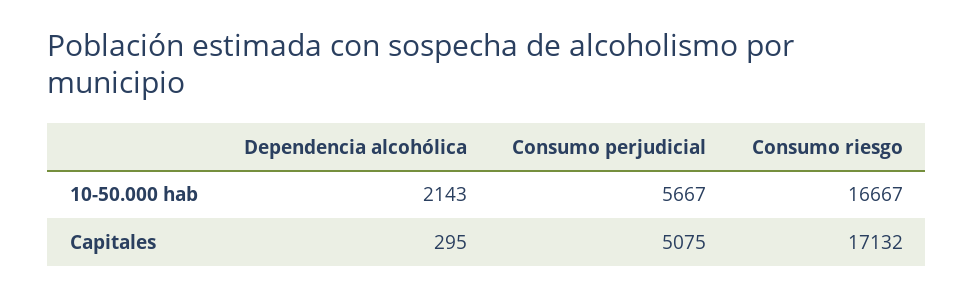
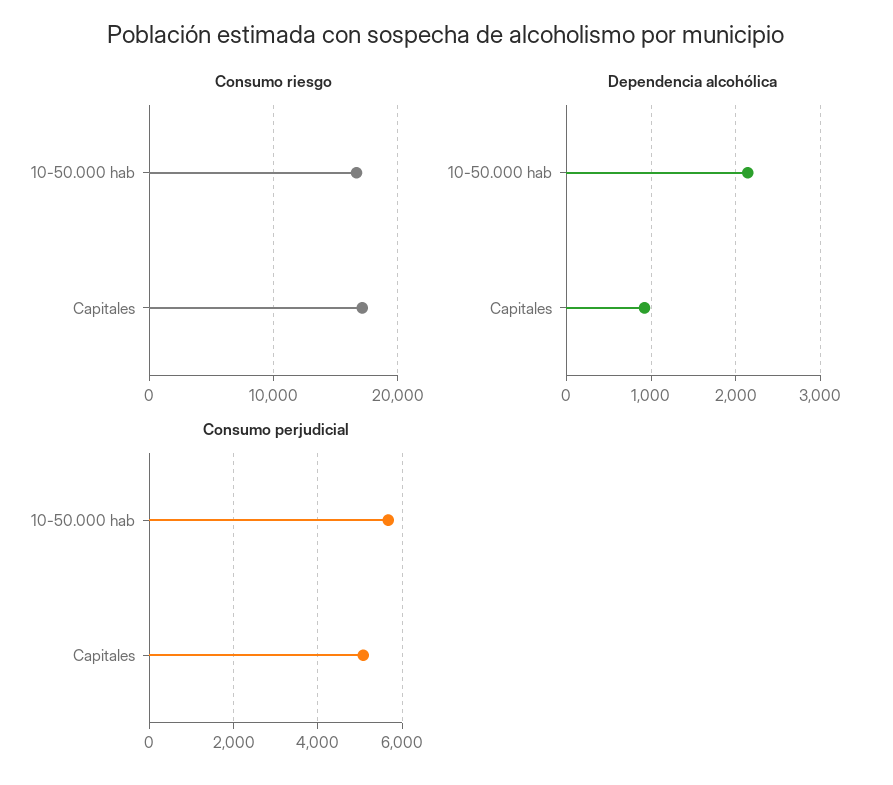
  {
    "Dependencia alcohólica": {
      "10-50.000 hab": 2143,
-     "Capitales": 295
+     "Capitales": 900
    },
    "Consumo perjudicial": {
      "10-50.000 hab": 5667,
      "Capitales": 5075
    },
    "Consumo riesgo": {
      "10-50.000 hab": 16667,
      "Capitales": 17132
    }
  }

